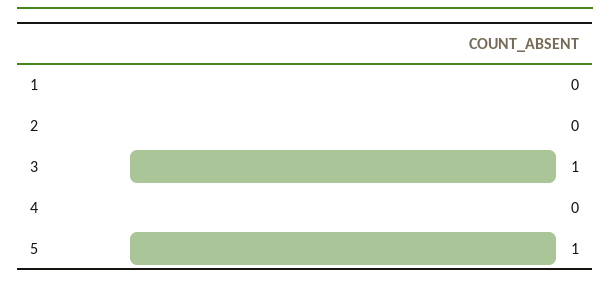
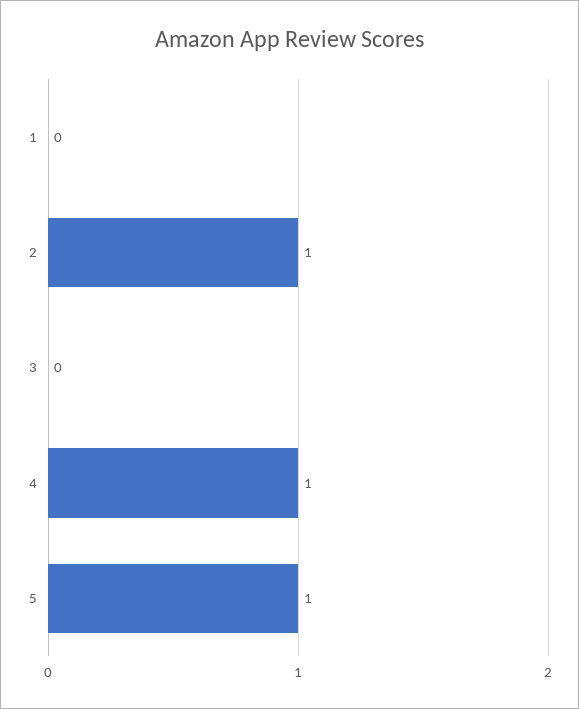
  {
    "1": 0,
-   "2": 0,
+   "2": 1,
-   "3": 1,
+   "3": 0,
-   "4": 0,
+   "4": 1,
    "5": 1
  }

